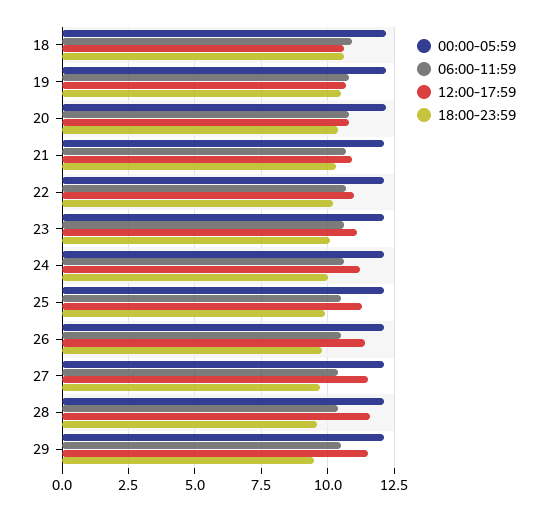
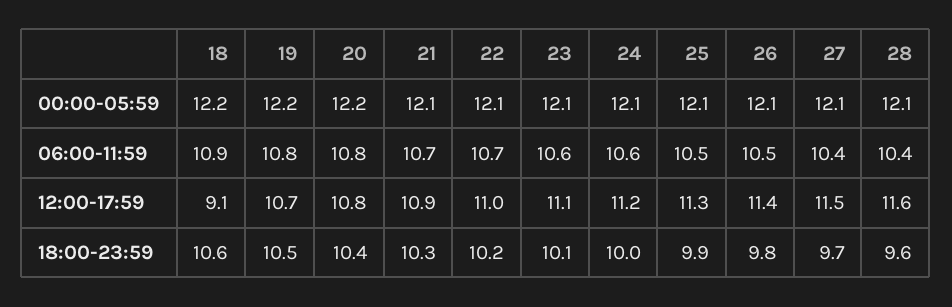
  {
    "00:00-05:59": {
      "18": 12.2,
      "19": 12.2,
      "20": 12.2,
      "21": 12.1,
      "22": 12.1,
      "23": 12.1,
      "24": 12.1,
      "25": 12.1,
      "26": 12.1,
      "27": 12.1,
-     "28": 12.1,
+     "28": 12.1
-     "29": 12
    },
    "06:00-11:59": {
      "18": 10.9,
      "19": 10.8,
      "20": 10.8,
      "21": 10.7,
      "22": 10.7,
      "23": 10.6,
      "24": 10.6,
      "25": 10.5,
      "26": 10.5,
      "27": 10.4,
-     "28": 10.4,
+     "28": 10.4
-     "29": 10.5
    },
    "12:00-17:59": {
-     "18": 10.5,
+     "18": 9.1,
      "19": 10.7,
      "20": 10.8,
      "21": 10.9,
      "22": 11,
      "23": 11.1,
      "24": 11.2,
      "25": 11.3,
      "26": 11.4,
      "27": 11.5,
-     "28": 11.6,
+     "28": 11.6
-     "29": 11.5
    },
    "18:00-23:59": {
      "18": 10.6,
      "19": 10.5,
      "20": 10.4,
      "21": 10.3,
      "22": 10.2,
      "23": 10.1,
      "24": 10,
      "25": 9.9,
      "26": 9.8,
      "27": 9.7,
-     "28": 9.6,
+     "28": 9.6
-     "29": 9.5
    }
  }

